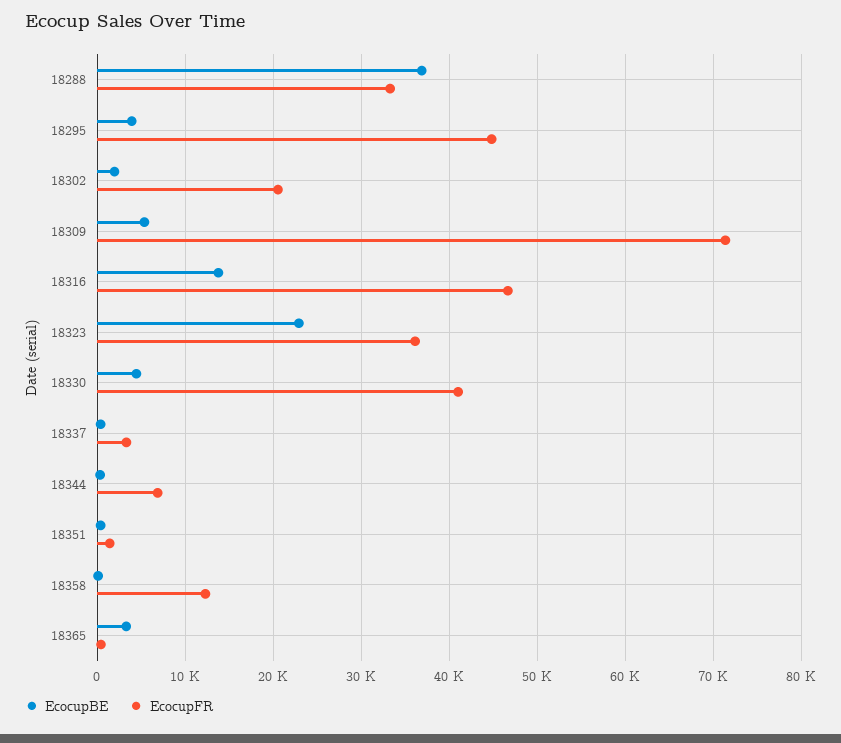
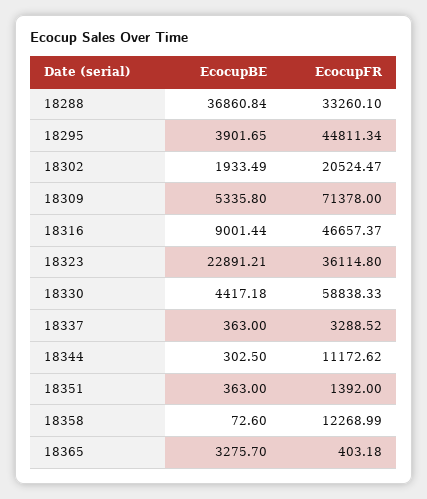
  {
    "EcocupBE": {
      "18288": 36860.84,
      "18295": 3901.65,
      "18302": 1933.49,
      "18309": 5335.8,
-     "18316": 14000,
+     "18316": 9001.44,
      "18323": 22891.21,
      "18330": 4417.18,
      "18337": 363,
      "18344": 302.5,
      "18351": 363,
      "18358": 72.6,
      "18365": 3275.7
    },
    "EcocupFR": {
      "18288": 33260.1,
      "18295": 44811.34,
      "18302": 20524.47,
      "18309": 71378,
      "18316": 46657.37,
      "18323": 36114.8,
-     "18330": 41000,
+     "18330": 58838.33,
      "18337": 3288.52,
-     "18344": 7000,
+     "18344": 11172.62,
      "18351": 1392,
      "18358": 12268.99,
      "18365": 403.18
    }
  }

